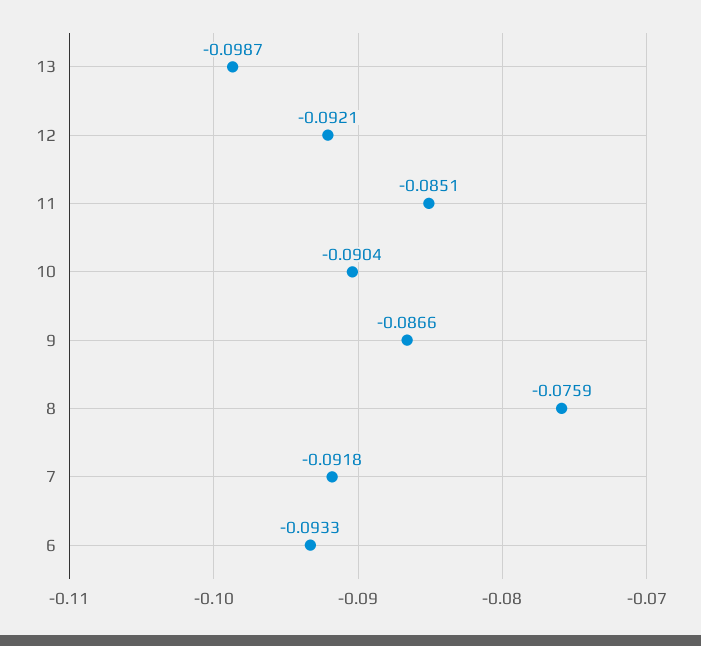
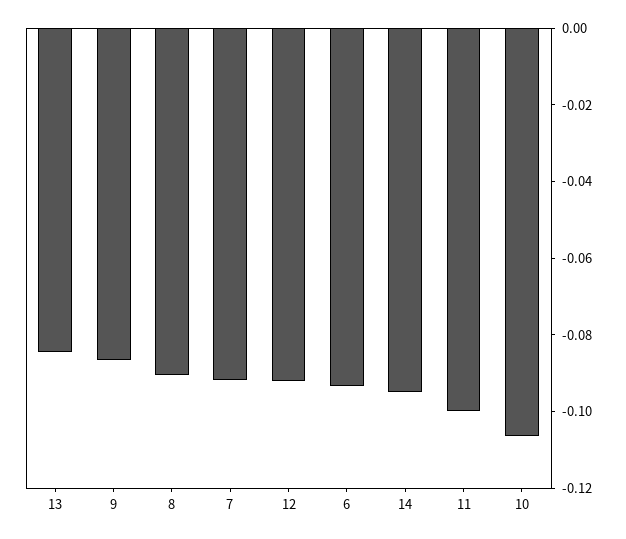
  {
-   "13": -0.0987,
+   "13": -0.085,
    "12": -0.0921,
-   "11": -0.0851,
+   "11": -0.1,
-   "10": -0.0904,
+   "10": -0.105,
    "9": -0.0866,
-   "8": -0.0759,
+   "8": -0.09,
    "7": -0.0918,
-   "6": -0.0933
+   "6": -0.0933,
+   "14": -0.095
  }

